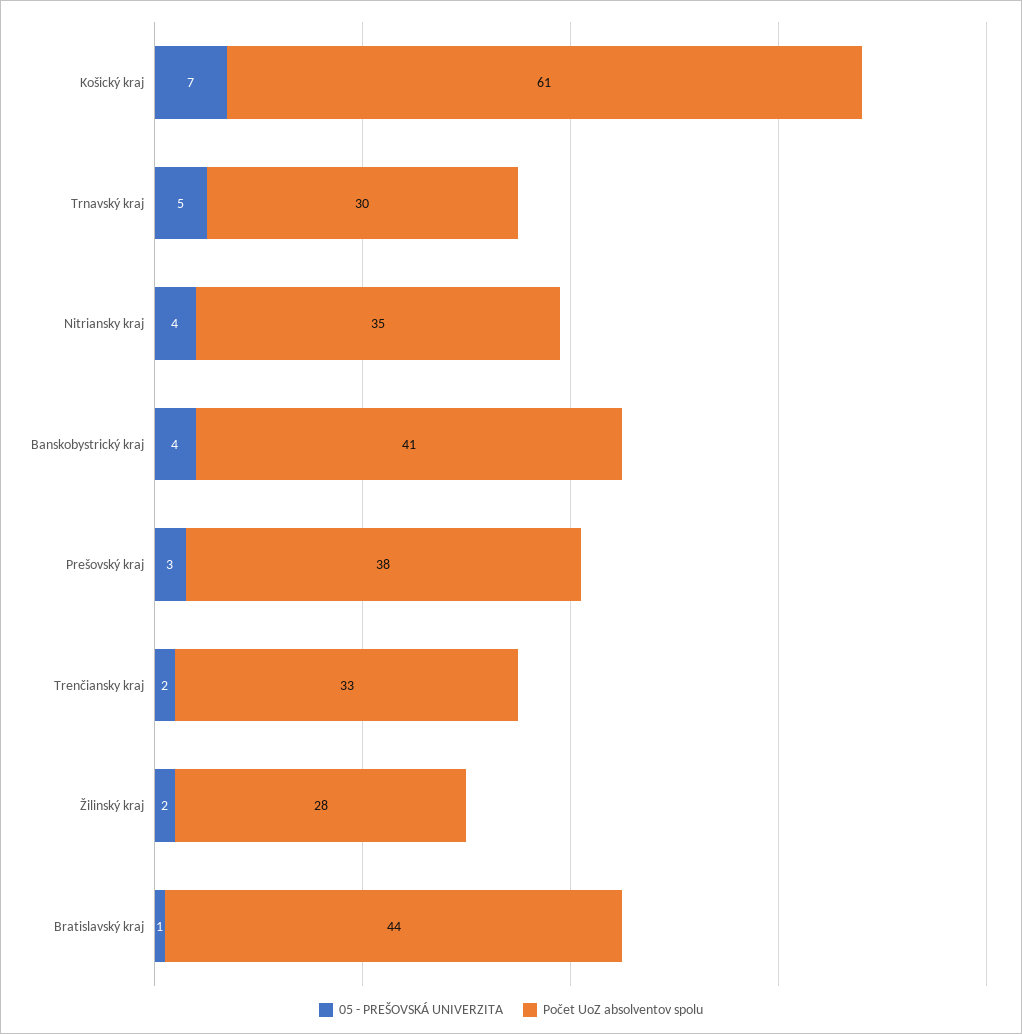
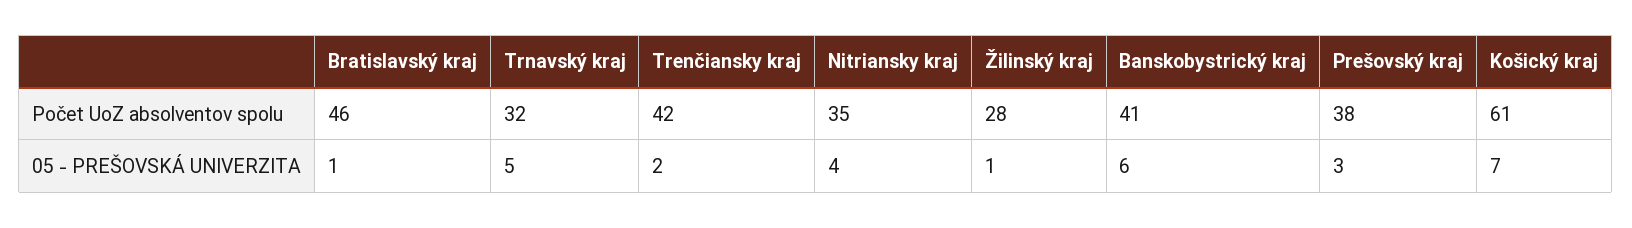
  {
    "05 - PREŠOVSKÁ UNIVERZITA": {
      "Košický kraj": 7,
      "Trnavský kraj": 5,
      "Nitriansky kraj": 4,
-     "Banskobystrický kraj": 4,
+     "Banskobystrický kraj": 6,
      "Prešovský kraj": 3,
      "Trenčiansky kraj": 2,
-     "Žilinský kraj": 2,
+     "Žilinský kraj": 1,
      "Bratislavský kraj": 1
    },
    "Počet UoZ absolventov spolu": {
      "Košický kraj": 61,
-     "Trnavský kraj": 30,
+     "Trnavský kraj": 32,
      "Nitriansky kraj": 35,
      "Banskobystrický kraj": 41,
      "Prešovský kraj": 38,
-     "Trenčiansky kraj": 33,
+     "Trenčiansky kraj": 42,
      "Žilinský kraj": 28,
-     "Bratislavský kraj": 44
+     "Bratislavský kraj": 46
    }
  }

